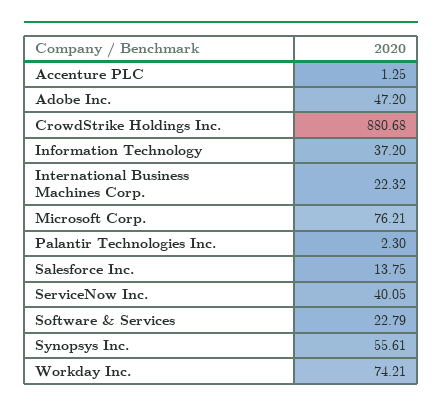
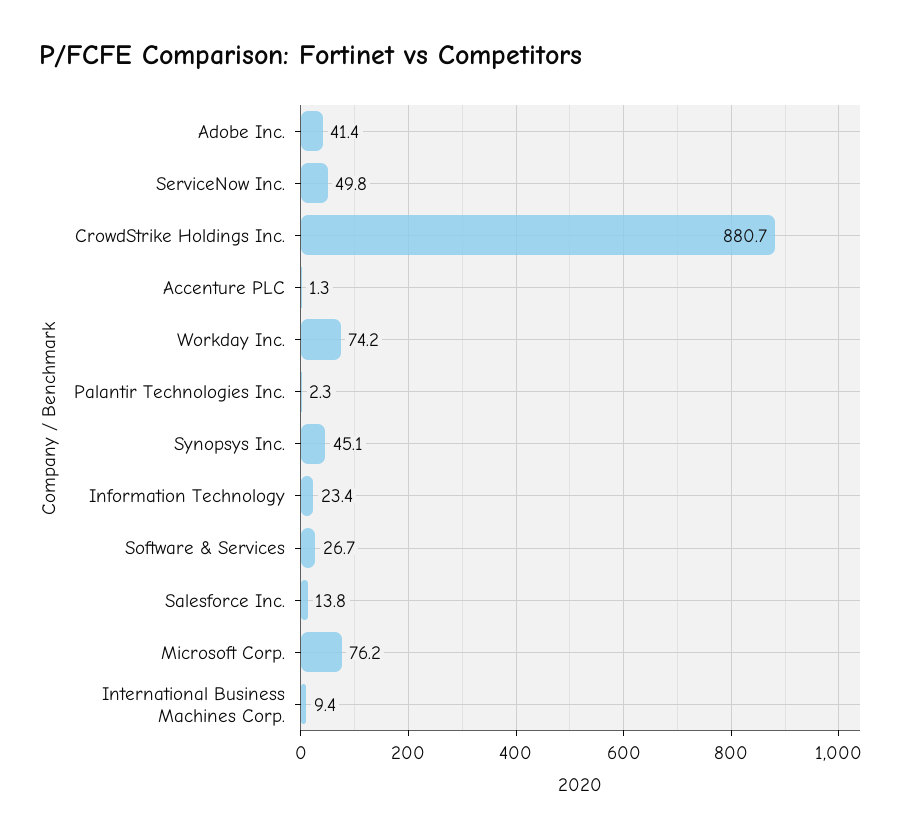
  {
    "Accenture PLC": 1.25,
-   "Adobe Inc.": 47.2,
+   "Adobe Inc.": 41.4,
    "CrowdStrike Holdings Inc.": 880.68,
-   "Information Technology": 37.2,
+   "Information Technology": 23.4,
-   "International Business Machines Corp.": 22.32,
+   "International Business Machines Corp.": 9.4,
    "Microsoft Corp.": 76.21,
    "Palantir Technologies Inc.": 2.3,
    "Salesforce Inc.": 13.75,
-   "ServiceNow Inc.": 40.05,
+   "ServiceNow Inc.": 49.8,
-   "Software & Services": 22.79,
+   "Software & Services": 26.7,
-   "Synopsys Inc.": 55.61,
+   "Synopsys Inc.": 45.1,
    "Workday Inc.": 74.21
  }

